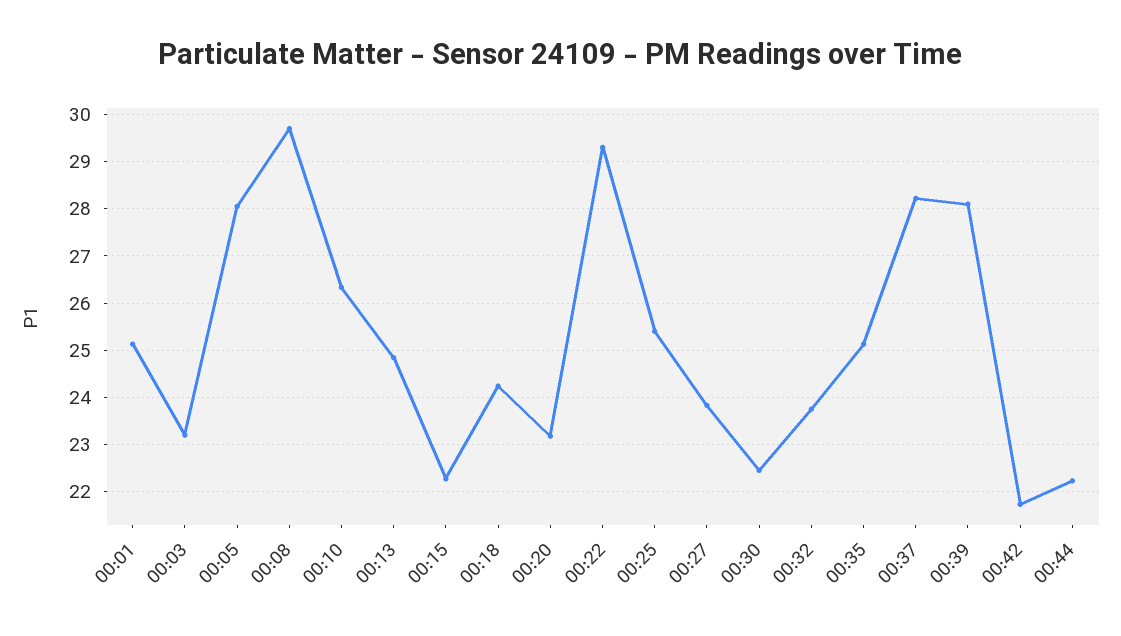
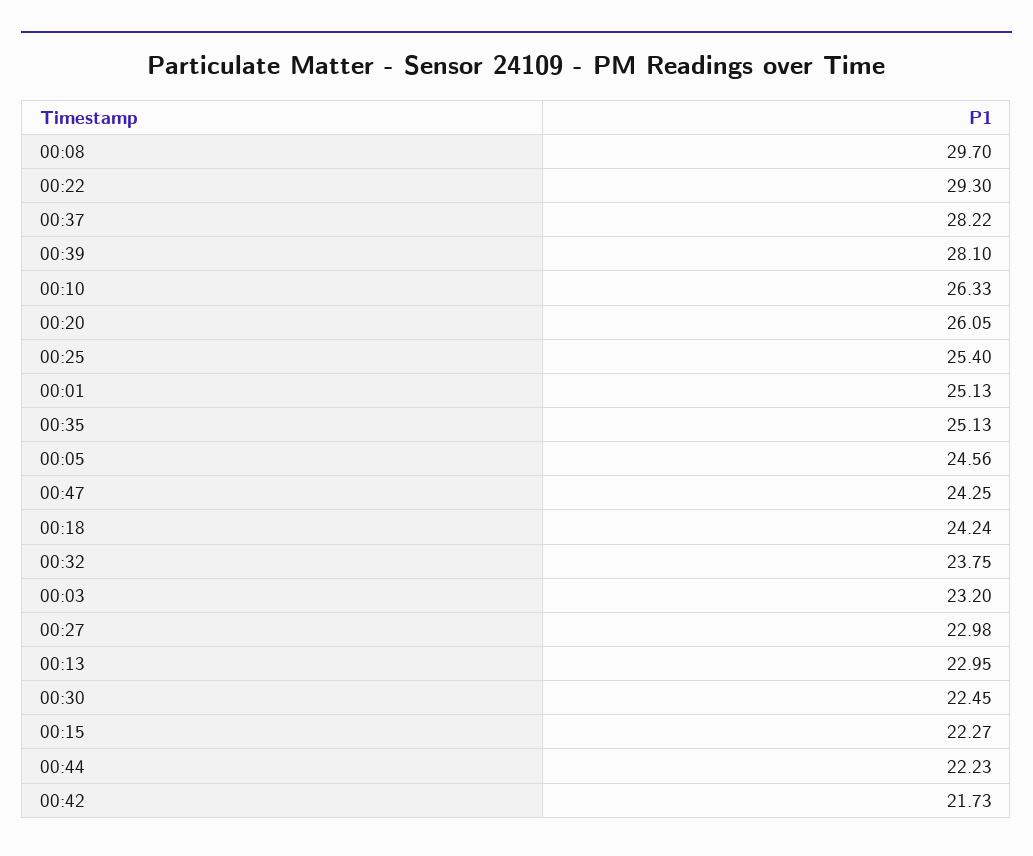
  {
    "00:01": 25.13,
    "00:03": 23.2,
-   "00:05": 28,
+   "00:05": 24.56,
    "00:08": 29.7,
    "00:10": 26.33,
-   "00:13": 24.8,
+   "00:13": 22.95,
    "00:15": 22.27,
    "00:18": 24.24,
-   "00:20": 23.2,
+   "00:20": 26.05,
    "00:22": 29.3,
    "00:25": 25.4,
-   "00:27": 23.8,
+   "00:27": 22.98,
    "00:30": 22.45,
    "00:32": 23.75,
    "00:35": 25.13,
    "00:37": 28.22,
    "00:39": 28.1,
    "00:42": 21.73,
-   "00:44": 22.23
+   "00:44": 22.23,
+   "00:47": 24.25
  }

